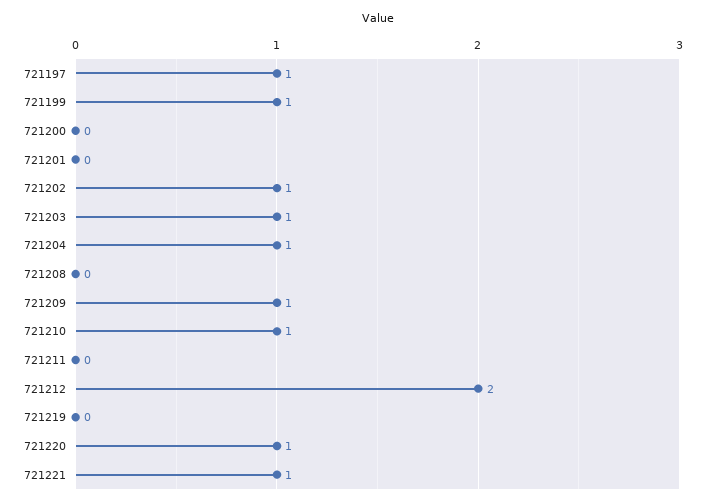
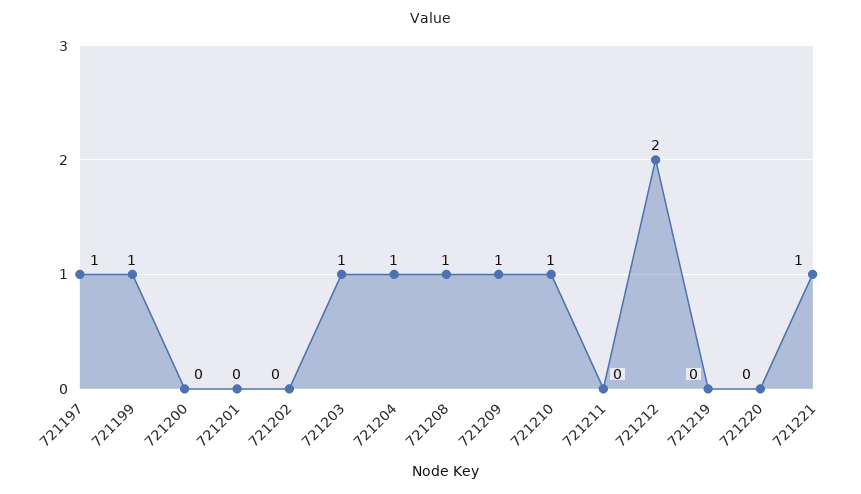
  {
    "721197": 1,
    "721199": 1,
    "721200": 0,
    "721201": 0,
-   "721202": 1,
+   "721202": 0,
    "721203": 1,
    "721204": 1,
-   "721208": 0,
+   "721208": 1,
    "721209": 1,
    "721210": 1,
    "721211": 0,
    "721212": 2,
    "721219": 0,
-   "721220": 1,
+   "721220": 0,
    "721221": 1
  }

